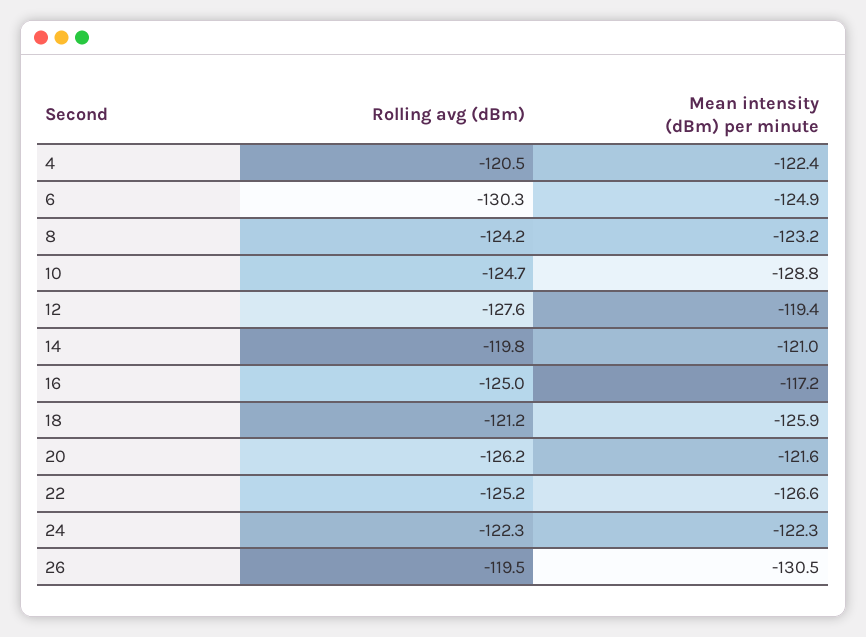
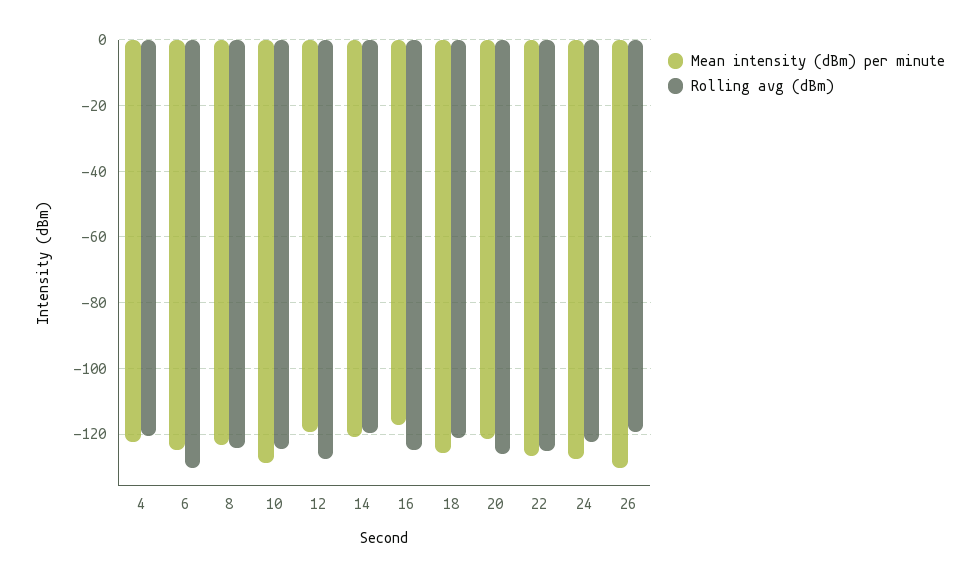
  {
    "Rolling avg (dBm)": {
      "4": -120.5,
      "6": -130.3,
      "8": -124.2,
      "10": -124.7,
      "12": -127.6,
      "14": -119.8,
      "16": -125,
      "18": -121.2,
      "20": -126.2,
      "22": -125.2,
      "24": -122.3,
      "26": -119.5
    },
    "Mean intensity (dBm) per minute": {
      "4": -122.4,
      "6": -124.9,
      "8": -123.2,
      "10": -128.8,
      "12": -119.4,
      "14": -121,
      "16": -117.2,
      "18": -125.9,
      "20": -121.6,
      "22": -126.6,
-     "24": -122.3,
+     "24": -128,
      "26": -130.5
    }
  }

